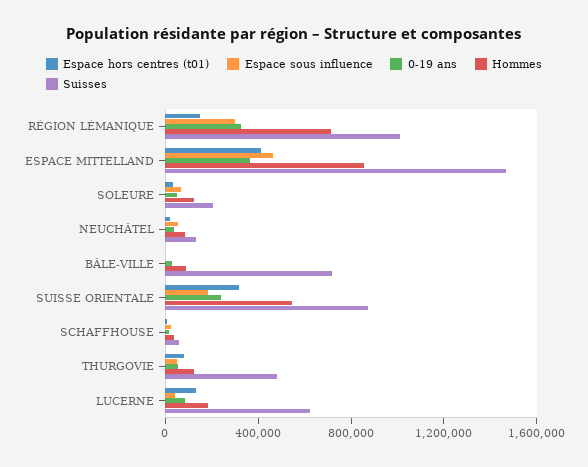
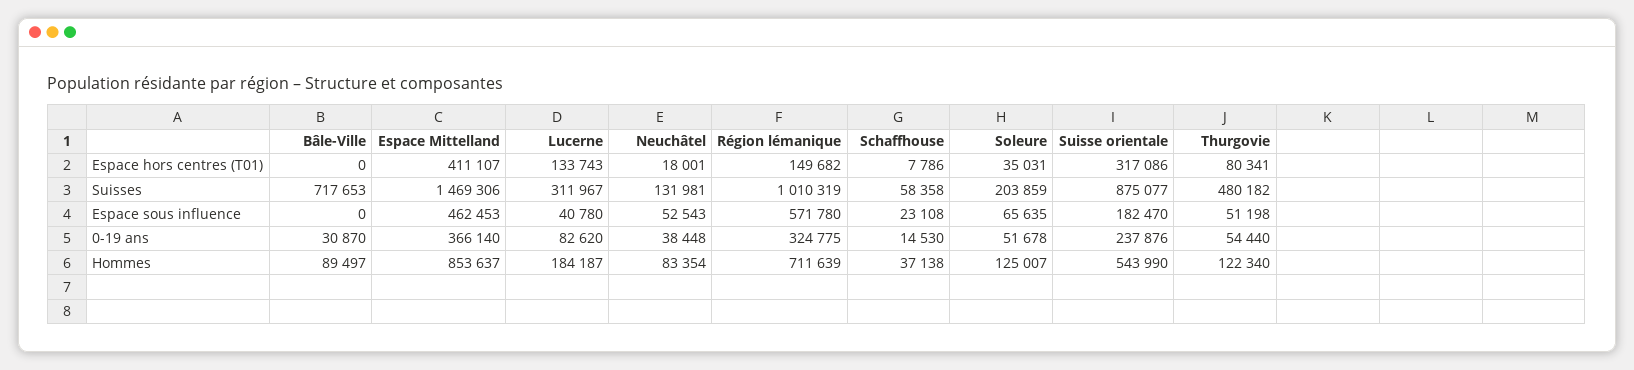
  {
    "Espace hors centres (t01)": {
      "RÉGION LÉMANIQUE": 149682,
      "ESPACE MITTELLAND": 411107,
      "SOLEURE": 35031,
      "NEUCHÂTEL": 18001,
      "BÂLE-VILLE": 0,
      "SUISSE ORIENTALE": 317086,
      "SCHAFFHOUSE": 7786,
      "THURGOVIE": 80341,
      "LUCERNE": 133743
    },
    "Espace sous influence": {
-     "RÉGION LÉMANIQUE": 300000,
+     "RÉGION LÉMANIQUE": 571780,
      "ESPACE MITTELLAND": 462453,
      "SOLEURE": 65635,
      "NEUCHÂTEL": 52543,
      "BÂLE-VILLE": 0,
      "SUISSE ORIENTALE": 182470,
      "SCHAFFHOUSE": 23108,
      "THURGOVIE": 51198,
      "LUCERNE": 40780
    },
    "0-19 ans": {
      "RÉGION LÉMANIQUE": 324775,
      "ESPACE MITTELLAND": 366140,
      "SOLEURE": 51678,
      "NEUCHÂTEL": 38448,
      "BÂLE-VILLE": 30870,
      "SUISSE ORIENTALE": 237876,
      "SCHAFFHOUSE": 14530,
      "THURGOVIE": 54440,
      "LUCERNE": 82620
    },
    "Hommes": {
      "RÉGION LÉMANIQUE": 711639,
      "ESPACE MITTELLAND": 853637,
      "SOLEURE": 125007,
      "NEUCHÂTEL": 83354,
      "BÂLE-VILLE": 89497,
      "SUISSE ORIENTALE": 543990,
      "SCHAFFHOUSE": 37138,
      "THURGOVIE": 122340,
      "LUCERNE": 184187
    },
    "Suisses": {
      "RÉGION LÉMANIQUE": 1010319,
      "ESPACE MITTELLAND": 1469306,
      "SOLEURE": 203859,
      "NEUCHÂTEL": 131981,
      "BÂLE-VILLE": 717653,
      "SUISSE ORIENTALE": 875077,
      "SCHAFFHOUSE": 58358,
      "THURGOVIE": 480182,
-     "LUCERNE": 600000
+     "LUCERNE": 311967
    }
  }

